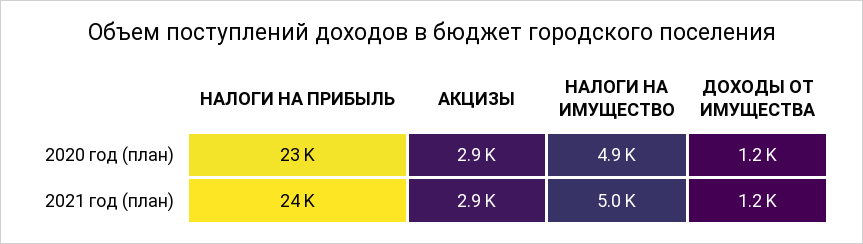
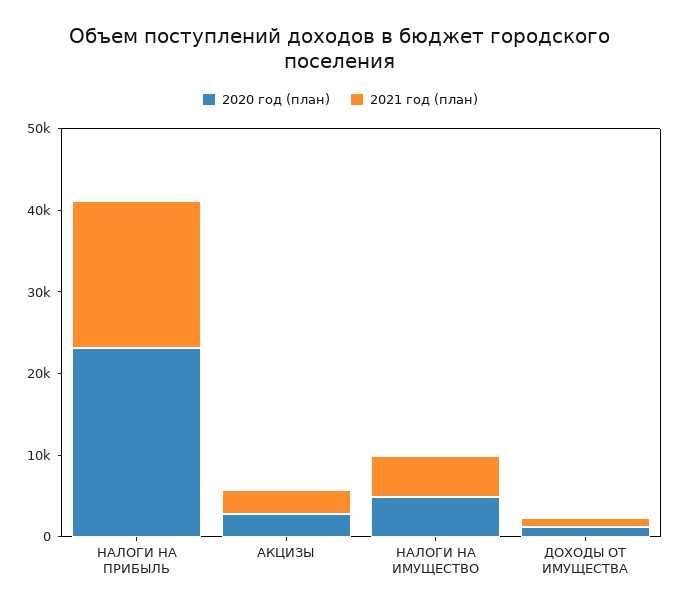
  {
    "2020 год (план)": {
      "НАЛОГИ НА ПРИБЫЛЬ": 23000,
      "АКЦИЗЫ": 2900,
      "НАЛОГИ НА ИМУЩЕСТВО": 4900,
      "ДОХОДЫ ОТ ИМУЩЕСТВА": 1200
    },
    "2021 год (план)": {
-     "НАЛОГИ НА ПРИБЫЛЬ": 24000,
+     "НАЛОГИ НА ПРИБЫЛЬ": 18000,
      "АКЦИЗЫ": 2900,
      "НАЛОГИ НА ИМУЩЕСТВО": 5000,
      "ДОХОДЫ ОТ ИМУЩЕСТВА": 1200
    }
  }

